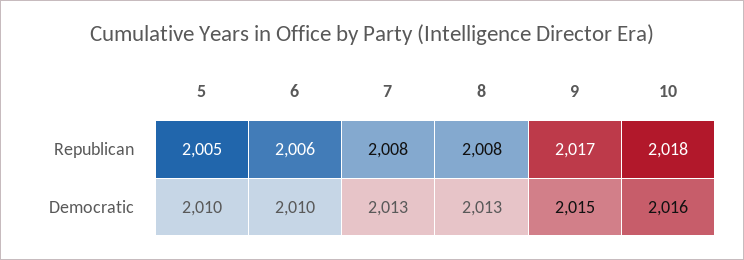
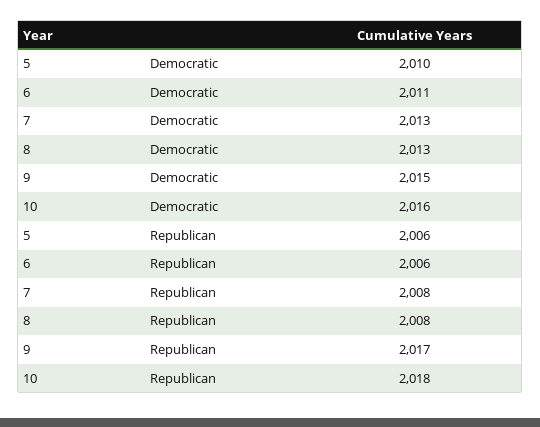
  {
    "5": {
-     "Republican": 2005,
+     "Republican": 2006,
      "Democratic": 2010
    },
    "6": {
      "Republican": 2006,
-     "Democratic": 2010
+     "Democratic": 2011
    },
    "7": {
      "Republican": 2008,
      "Democratic": 2013
    },
    "8": {
      "Republican": 2008,
      "Democratic": 2013
    },
    "9": {
      "Republican": 2017,
      "Democratic": 2015
    },
    "10": {
      "Republican": 2018,
      "Democratic": 2016
    }
  }

